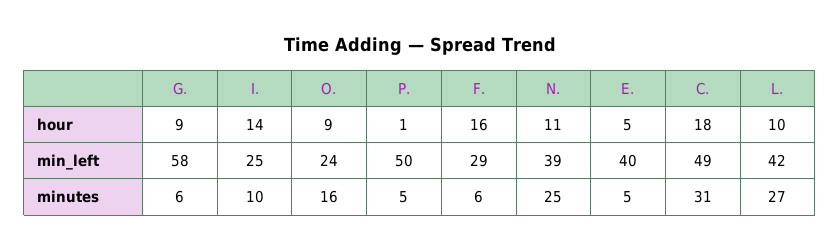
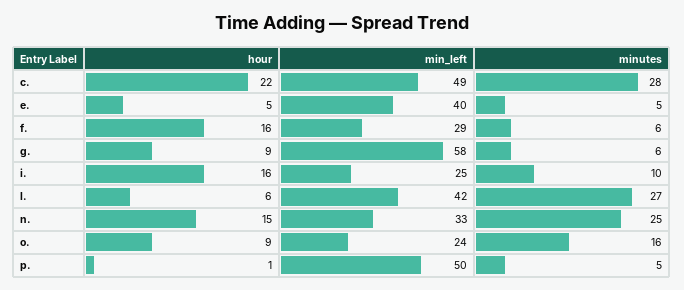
  {
    "G.": {
      "hour": 9,
      "min_left": 58,
      "minutes": 6
    },
    "I.": {
-     "hour": 14,
+     "hour": 16,
      "min_left": 25,
      "minutes": 10
    },
    "O.": {
      "hour": 9,
      "min_left": 24,
      "minutes": 16
    },
    "P.": {
      "hour": 1,
      "min_left": 50,
      "minutes": 5
    },
    "F.": {
      "hour": 16,
      "min_left": 29,
      "minutes": 6
    },
    "N.": {
-     "hour": 11,
+     "hour": 15,
-     "min_left": 39,
+     "min_left": 33,
      "minutes": 25
    },
    "E.": {
      "hour": 5,
      "min_left": 40,
      "minutes": 5
    },
    "C.": {
-     "hour": 18,
+     "hour": 22,
      "min_left": 49,
-     "minutes": 31
+     "minutes": 28
    },
    "L.": {
-     "hour": 10,
+     "hour": 6,
      "min_left": 42,
      "minutes": 27
    }
  }

